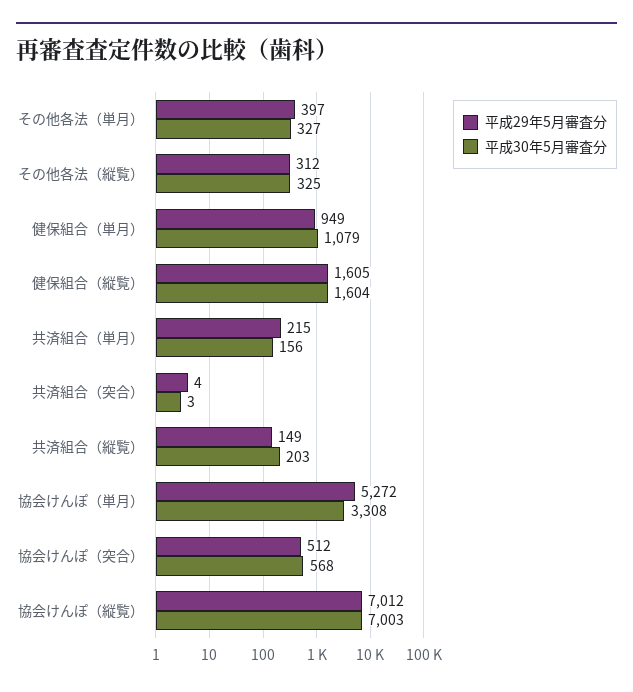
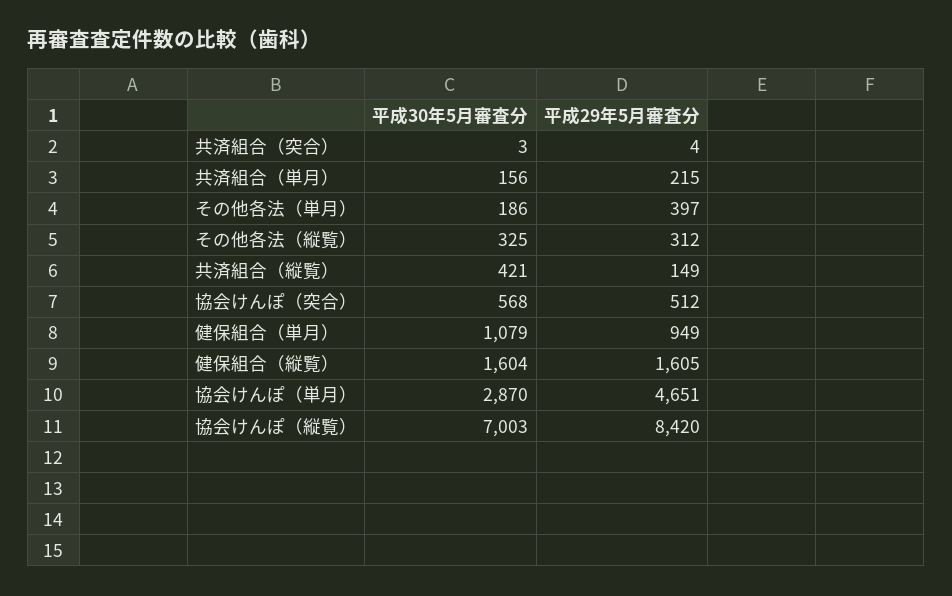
  {
    "平成29年5月審査分": {
      "その他各法（単月）": 397,
      "その他各法（縦覧）": 312,
      "健保組合（単月）": 949,
      "健保組合（縦覧）": 1605,
      "共済組合（単月）": 215,
      "共済組合（突合）": 4,
      "共済組合（縦覧）": 149,
-     "協会けんぽ（単月）": 5272,
+     "協会けんぽ（単月）": 4651,
      "協会けんぽ（突合）": 512,
-     "協会けんぽ（縦覧）": 7012
+     "協会けんぽ（縦覧）": 8420
    },
    "平成30年5月審査分": {
-     "その他各法（単月）": 327,
+     "その他各法（単月）": 186,
      "その他各法（縦覧）": 325,
      "健保組合（単月）": 1079,
      "健保組合（縦覧）": 1604,
      "共済組合（単月）": 156,
      "共済組合（突合）": 3,
-     "共済組合（縦覧）": 203,
+     "共済組合（縦覧）": 421,
-     "協会けんぽ（単月）": 3308,
+     "協会けんぽ（単月）": 2870,
      "協会けんぽ（突合）": 568,
      "協会けんぽ（縦覧）": 7003
    }
  }

